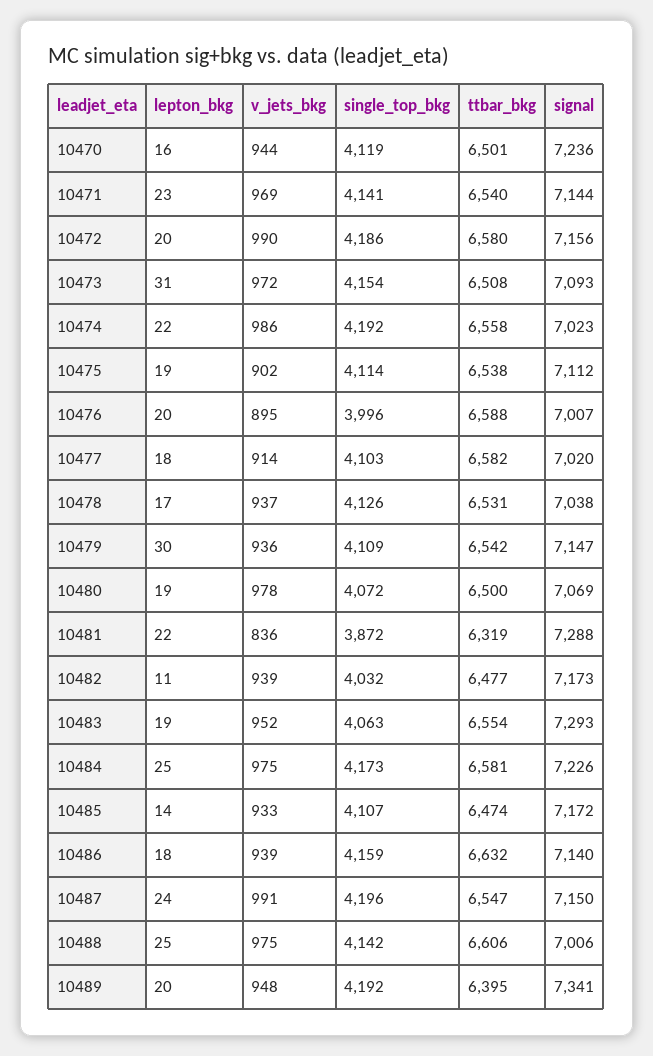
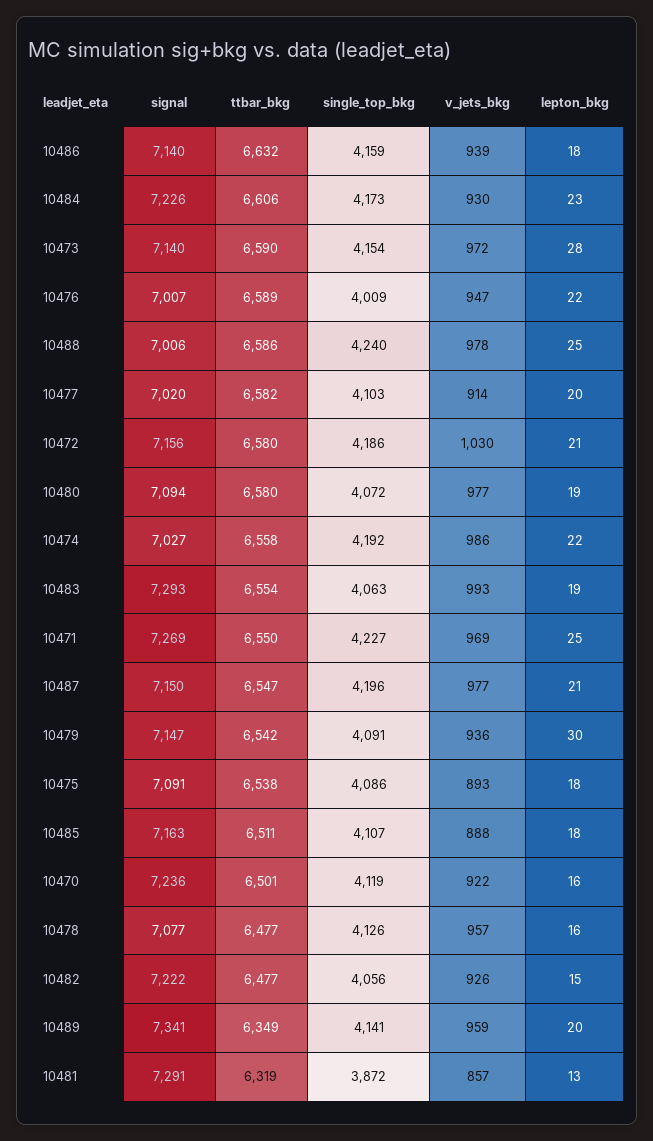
  {
    "lepton_bkg": {
      "10470": 16,
-     "10471": 23,
+     "10471": 25,
-     "10472": 20,
+     "10472": 21,
-     "10473": 31,
+     "10473": 28,
      "10474": 22,
-     "10475": 19,
+     "10475": 18,
-     "10476": 20,
+     "10476": 22,
-     "10477": 18,
+     "10477": 20,
-     "10478": 17,
+     "10478": 16,
      "10479": 30,
      "10480": 19,
-     "10481": 22,
+     "10481": 13,
-     "10482": 11,
+     "10482": 15,
      "10483": 19,
-     "10484": 25,
+     "10484": 23,
-     "10485": 14,
+     "10485": 18,
      "10486": 18,
-     "10487": 24,
+     "10487": 21,
      "10488": 25,
      "10489": 20
    },
    "v_jets_bkg": {
-     "10470": 944,
+     "10470": 922,
      "10471": 969,
-     "10472": 990,
+     "10472": 1030,
      "10473": 972,
      "10474": 986,
-     "10475": 902,
+     "10475": 893,
-     "10476": 895,
+     "10476": 947,
      "10477": 914,
-     "10478": 937,
+     "10478": 957,
      "10479": 936,
-     "10480": 978,
+     "10480": 977,
-     "10481": 836,
+     "10481": 857,
-     "10482": 939,
+     "10482": 926,
-     "10483": 952,
+     "10483": 993,
-     "10484": 975,
+     "10484": 930,
-     "10485": 933,
+     "10485": 888,
      "10486": 939,
-     "10487": 991,
+     "10487": 977,
-     "10488": 975,
+     "10488": 978,
-     "10489": 948
+     "10489": 959
    },
    "single_top_bkg": {
      "10470": 4119,
-     "10471": 4141,
+     "10471": 4227,
      "10472": 4186,
      "10473": 4154,
      "10474": 4192,
-     "10475": 4114,
+     "10475": 4086,
-     "10476": 3996,
+     "10476": 4009,
      "10477": 4103,
      "10478": 4126,
-     "10479": 4109,
+     "10479": 4091,
      "10480": 4072,
      "10481": 3872,
-     "10482": 4032,
+     "10482": 4056,
      "10483": 4063,
      "10484": 4173,
      "10485": 4107,
      "10486": 4159,
      "10487": 4196,
-     "10488": 4142,
+     "10488": 4240,
-     "10489": 4192
+     "10489": 4141
    },
    "ttbar_bkg": {
      "10470": 6501,
-     "10471": 6540,
+     "10471": 6550,
      "10472": 6580,
-     "10473": 6508,
+     "10473": 6590,
      "10474": 6558,
      "10475": 6538,
-     "10476": 6588,
+     "10476": 6589,
      "10477": 6582,
-     "10478": 6531,
+     "10478": 6477,
      "10479": 6542,
-     "10480": 6500,
+     "10480": 6580,
      "10481": 6319,
      "10482": 6477,
      "10483": 6554,
-     "10484": 6581,
+     "10484": 6606,
-     "10485": 6474,
+     "10485": 6511,
      "10486": 6632,
      "10487": 6547,
-     "10488": 6606,
+     "10488": 6586,
-     "10489": 6395
+     "10489": 6349
    },
    "signal": {
      "10470": 7236,
-     "10471": 7144,
+     "10471": 7269,
      "10472": 7156,
-     "10473": 7093,
+     "10473": 7140,
-     "10474": 7023,
+     "10474": 7027,
-     "10475": 7112,
+     "10475": 7091,
      "10476": 7007,
      "10477": 7020,
-     "10478": 7038,
+     "10478": 7077,
      "10479": 7147,
-     "10480": 7069,
+     "10480": 7094,
-     "10481": 7288,
+     "10481": 7291,
-     "10482": 7173,
+     "10482": 7222,
      "10483": 7293,
      "10484": 7226,
-     "10485": 7172,
+     "10485": 7163,
      "10486": 7140,
      "10487": 7150,
      "10488": 7006,
      "10489": 7341
    }
  }

